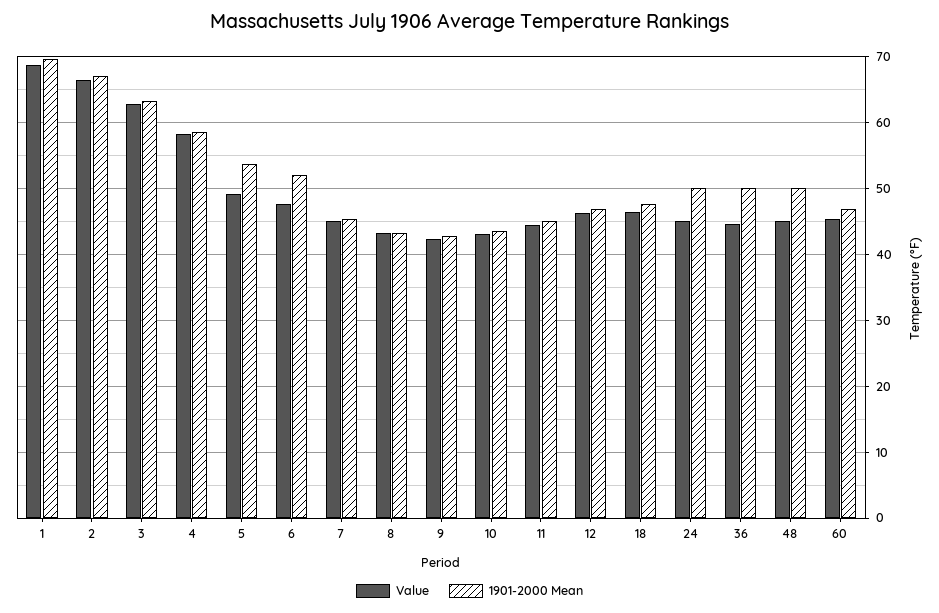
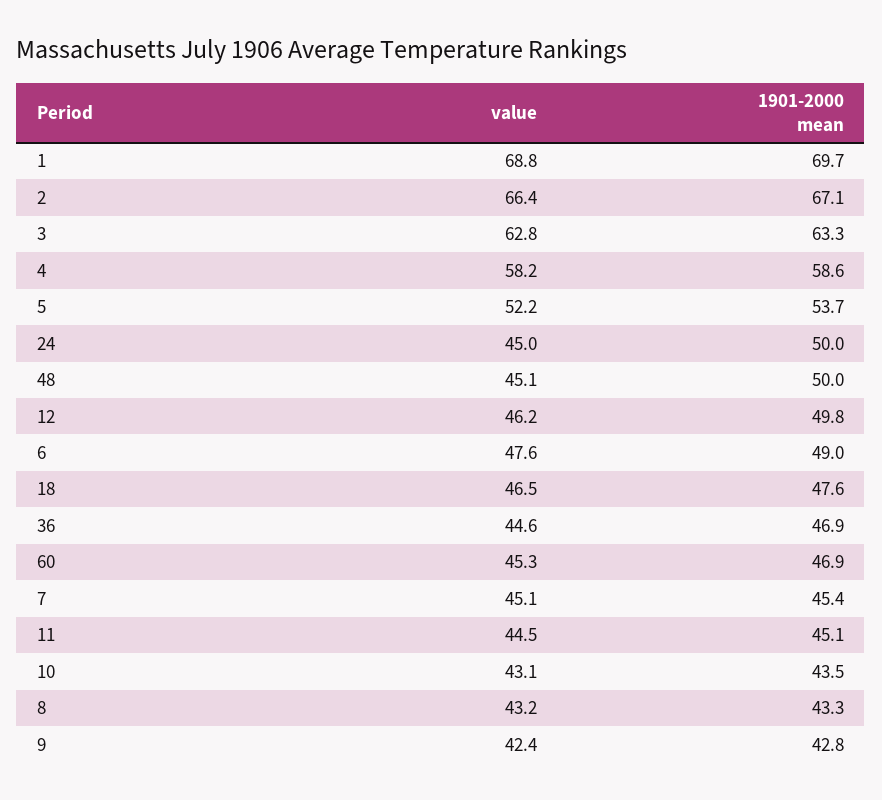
  {
    "Value": {
      "1": 68.8,
      "2": 66.4,
      "3": 62.8,
      "4": 58.2,
-     "5": 49,
+     "5": 52.2,
      "6": 47.6,
      "7": 45.1,
      "8": 43.2,
      "9": 42.4,
      "10": 43.1,
      "11": 44.5,
      "12": 46.2,
      "18": 46.5,
      "24": 45,
      "36": 44.6,
      "48": 45.1,
      "60": 45.3
    },
    "1901-2000 Mean": {
      "1": 69.7,
      "2": 67.1,
      "3": 63.3,
      "4": 58.6,
      "5": 53.7,
-     "6": 52,
+     "6": 49,
      "7": 45.4,
      "8": 43.3,
      "9": 42.8,
      "10": 43.5,
      "11": 45.1,
-     "12": 47,
+     "12": 49.8,
      "18": 47.6,
      "24": 50,
-     "36": 50,
+     "36": 46.9,
      "48": 50,
      "60": 46.9
    }
  }

